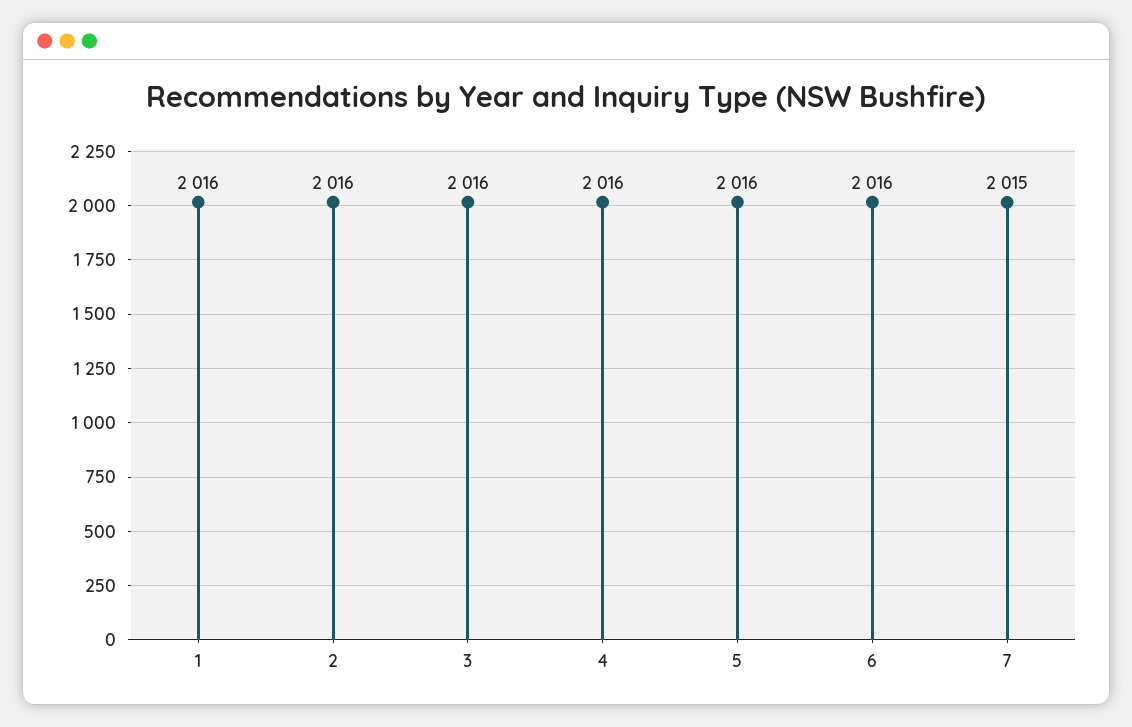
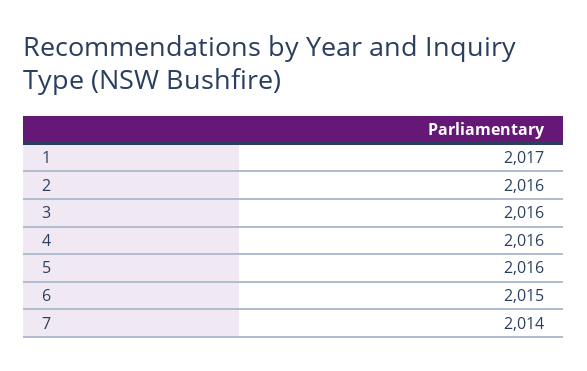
  {
-   "1": 2016,
+   "1": 2017,
    "2": 2016,
    "3": 2016,
    "4": 2016,
    "5": 2016,
-   "6": 2016,
+   "6": 2015,
-   "7": 2015
+   "7": 2014
  }

